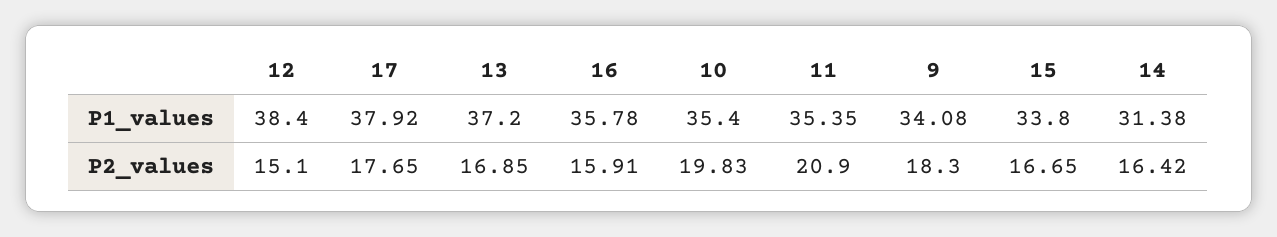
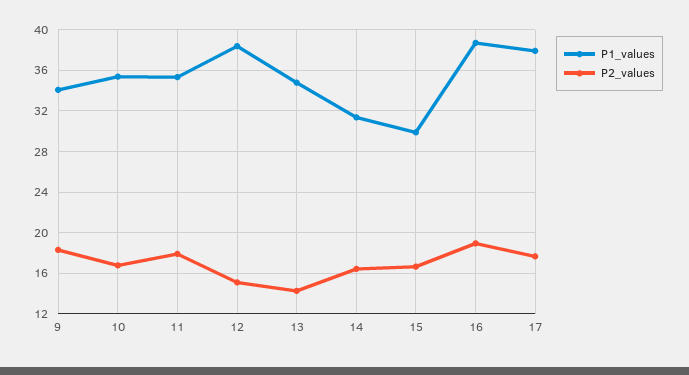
  {
    "P1_values": {
      "12": 38.4,
      "17": 37.92,
-     "13": 37.2,
+     "13": 35,
-     "16": 35.78,
+     "16": 39,
      "10": 35.4,
      "11": 35.35,
      "9": 34.08,
-     "15": 33.8,
+     "15": 30,
      "14": 31.38
    },
    "P2_values": {
      "12": 15.1,
      "17": 17.65,
-     "13": 16.85,
+     "13": 14,
-     "16": 15.91,
+     "16": 19,
-     "10": 19.83,
+     "10": 17,
-     "11": 20.9,
+     "11": 18,
      "9": 18.3,
      "15": 16.65,
      "14": 16.42
    }
  }

